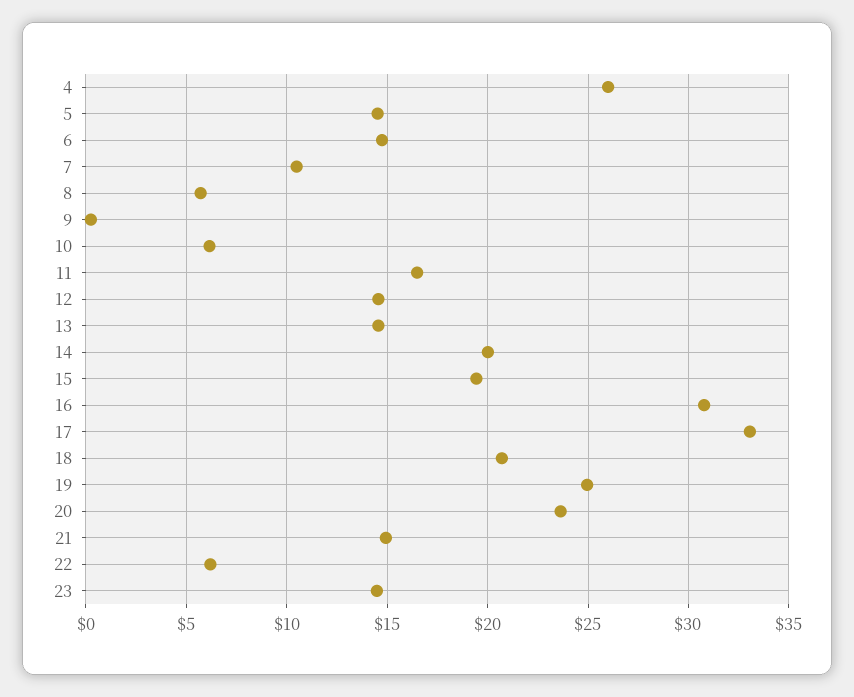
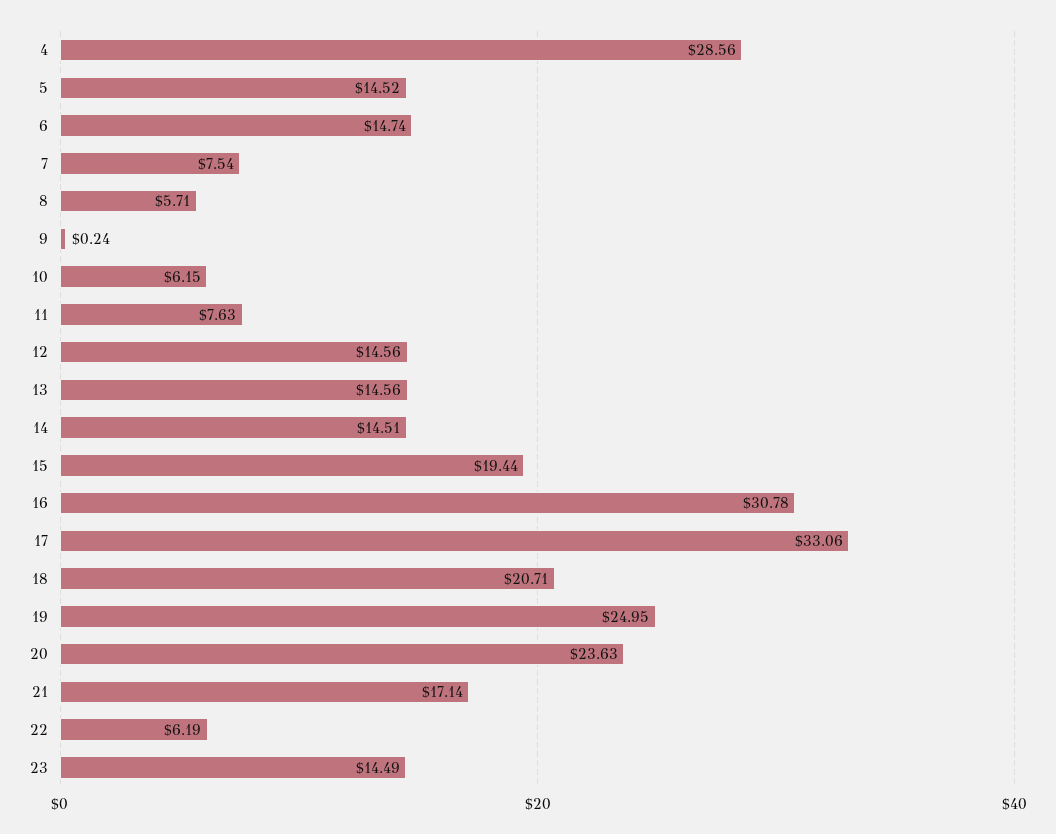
  {
-   "4": 26,
+   "4": 28.56,
    "5": 14.52,
    "6": 14.74,
-   "7": 10.5,
+   "7": 7.54,
    "8": 5.71,
    "9": 0.24,
    "10": 6.15,
-   "11": 16.5,
+   "11": 7.63,
    "12": 14.56,
    "13": 14.56,
-   "14": 20,
+   "14": 14.51,
    "15": 19.44,
    "16": 30.78,
    "17": 33.06,
    "18": 20.71,
    "19": 24.95,
    "20": 23.63,
-   "21": 15,
+   "21": 17.14,
    "22": 6.19,
    "23": 14.49
  }

